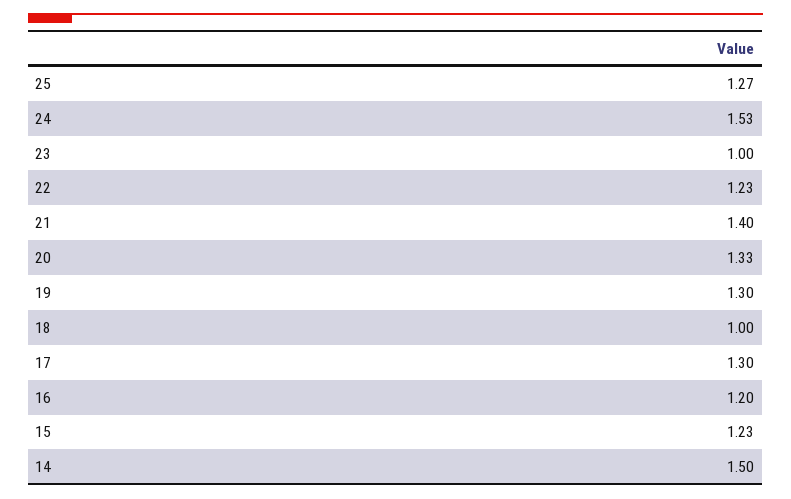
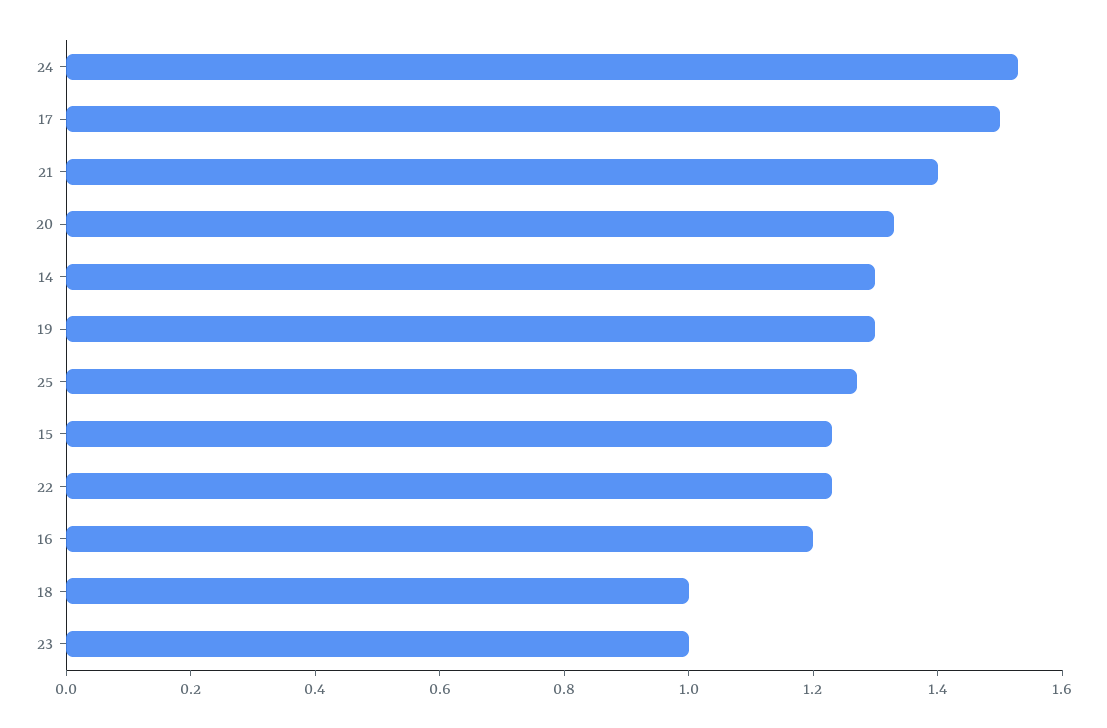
  {
    "25": 1.27,
    "24": 1.53,
    "23": 1,
    "22": 1.23,
    "21": 1.4,
    "20": 1.33,
    "19": 1.3,
    "18": 1,
-   "17": 1.3,
+   "17": 1.5,
    "16": 1.2,
    "15": 1.23,
-   "14": 1.5
+   "14": 1.3
  }

